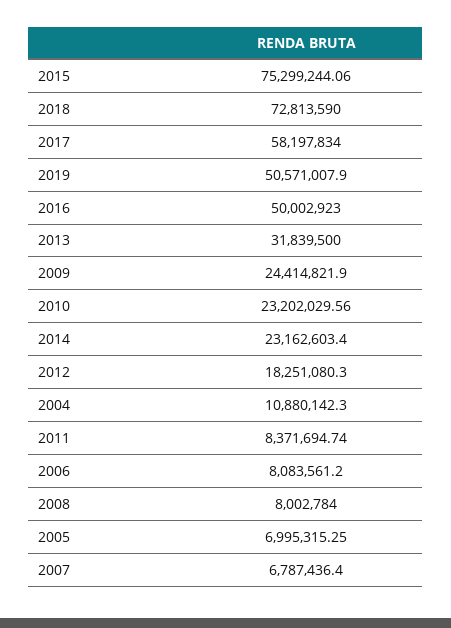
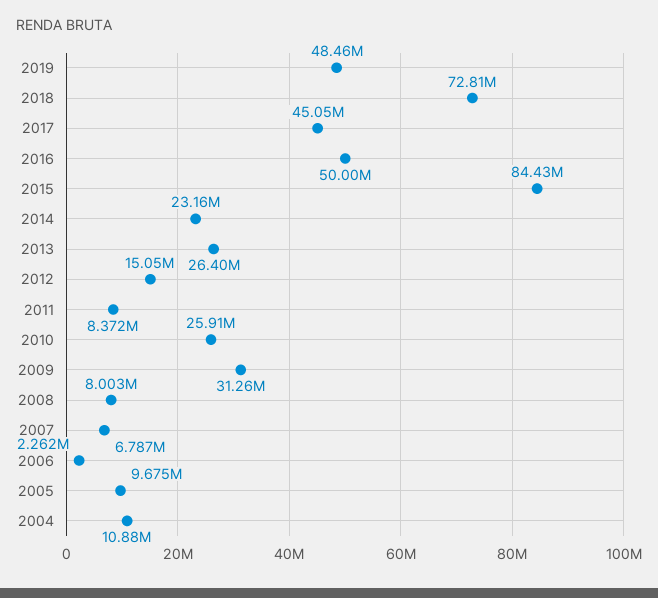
  {
-   "2015": 75299244.06,
+   "2015": 84430000,
    "2018": 72813590,
-   "2017": 58197834,
+   "2017": 45050000,
-   "2019": 50571007.9,
+   "2019": 48460000,
    "2016": 50002923,
-   "2013": 31839500,
+   "2013": 26400000,
-   "2009": 24414821.9,
+   "2009": 31260000,
-   "2010": 23202029.56,
+   "2010": 25910000,
    "2014": 23162603.4,
-   "2012": 18251080.3,
+   "2012": 15050000,
    "2004": 10880142.3,
    "2011": 8371694.74,
-   "2006": 8083561.2,
+   "2006": 2262000,
    "2008": 8002784,
-   "2005": 6995315.25,
+   "2005": 9675000,
    "2007": 6787436.4
  }

